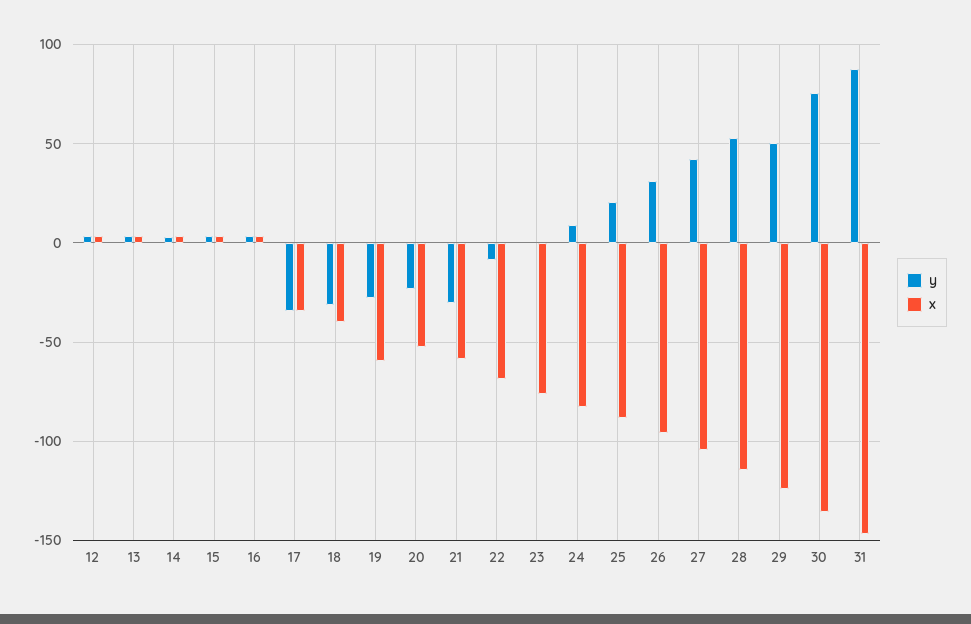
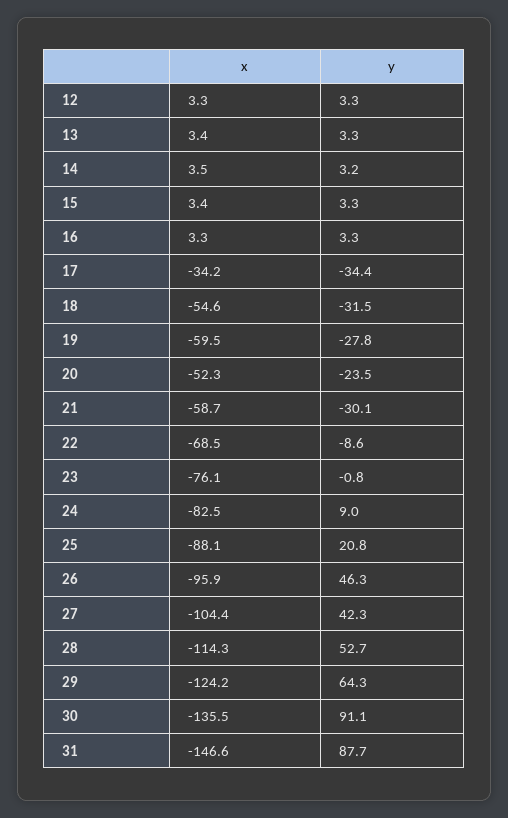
  {
    "y": {
      "12": 3.3,
      "13": 3.3,
      "14": 3.2,
      "15": 3.3,
      "16": 3.3,
      "17": -34.4,
      "18": -31.5,
      "19": -27.8,
      "20": -23.5,
      "21": -30.1,
      "22": -8.6,
      "23": -0.8,
      "24": 9,
      "25": 20.8,
-     "26": 30,
+     "26": 46.3,
      "27": 42.3,
      "28": 52.7,
-     "29": 50,
+     "29": 64.3,
-     "30": 75,
+     "30": 91.1,
      "31": 87.7
    },
    "x": {
      "12": 3.3,
      "13": 3.4,
      "14": 3.5,
      "15": 3.4,
      "16": 3.3,
      "17": -34.2,
-     "18": -40,
+     "18": -54.6,
      "19": -59.5,
      "20": -52.3,
      "21": -58.7,
      "22": -68.5,
      "23": -76.1,
      "24": -82.5,
      "25": -88.1,
      "26": -95.9,
      "27": -104.4,
      "28": -114.3,
      "29": -124.2,
      "30": -135.5,
      "31": -146.6
    }
  }

